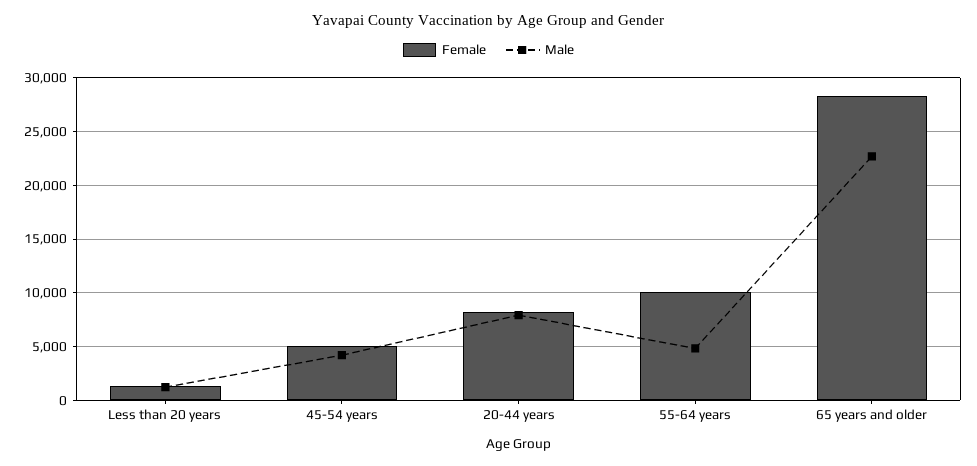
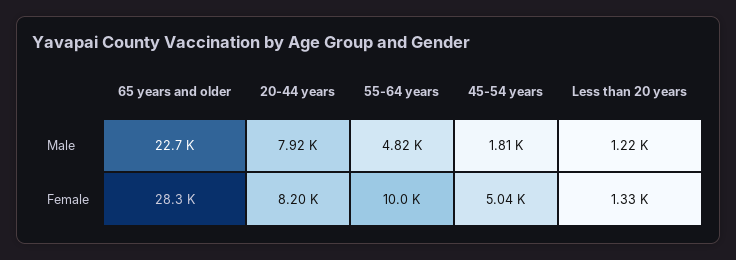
  {
    "Female": {
      "Less than 20 years": 1330,
      "45-54 years": 5040,
      "20-44 years": 8200,
      "55-64 years": 10000,
      "65 years and older": 28300
    },
    "Male": {
      "Less than 20 years": 1220,
-     "45-54 years": 4000,
+     "45-54 years": 1810,
      "20-44 years": 7920,
      "55-64 years": 4820,
      "65 years and older": 22700
    }
  }

